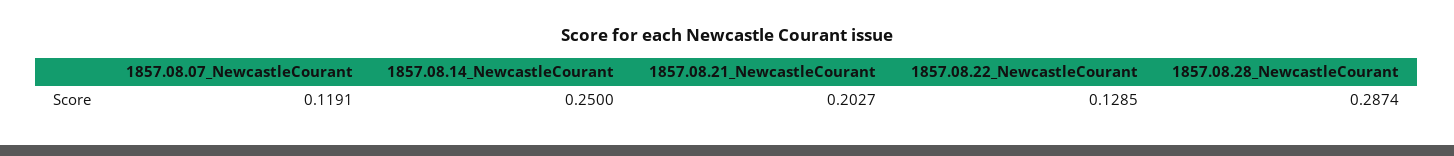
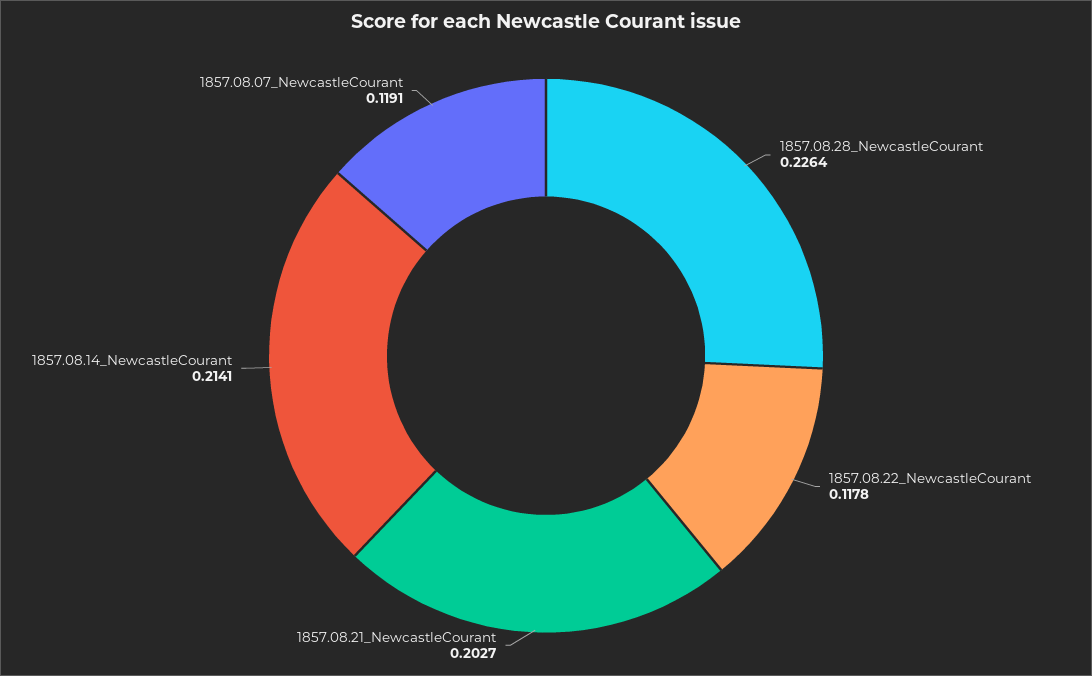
  {
    "1857.08.07_NewcastleCourant": 0.1191,
-   "1857.08.14_NewcastleCourant": 0.25,
+   "1857.08.14_NewcastleCourant": 0.2141,
    "1857.08.21_NewcastleCourant": 0.2027,
-   "1857.08.22_NewcastleCourant": 0.1285,
+   "1857.08.22_NewcastleCourant": 0.1178,
-   "1857.08.28_NewcastleCourant": 0.2874
+   "1857.08.28_NewcastleCourant": 0.2264
  }

